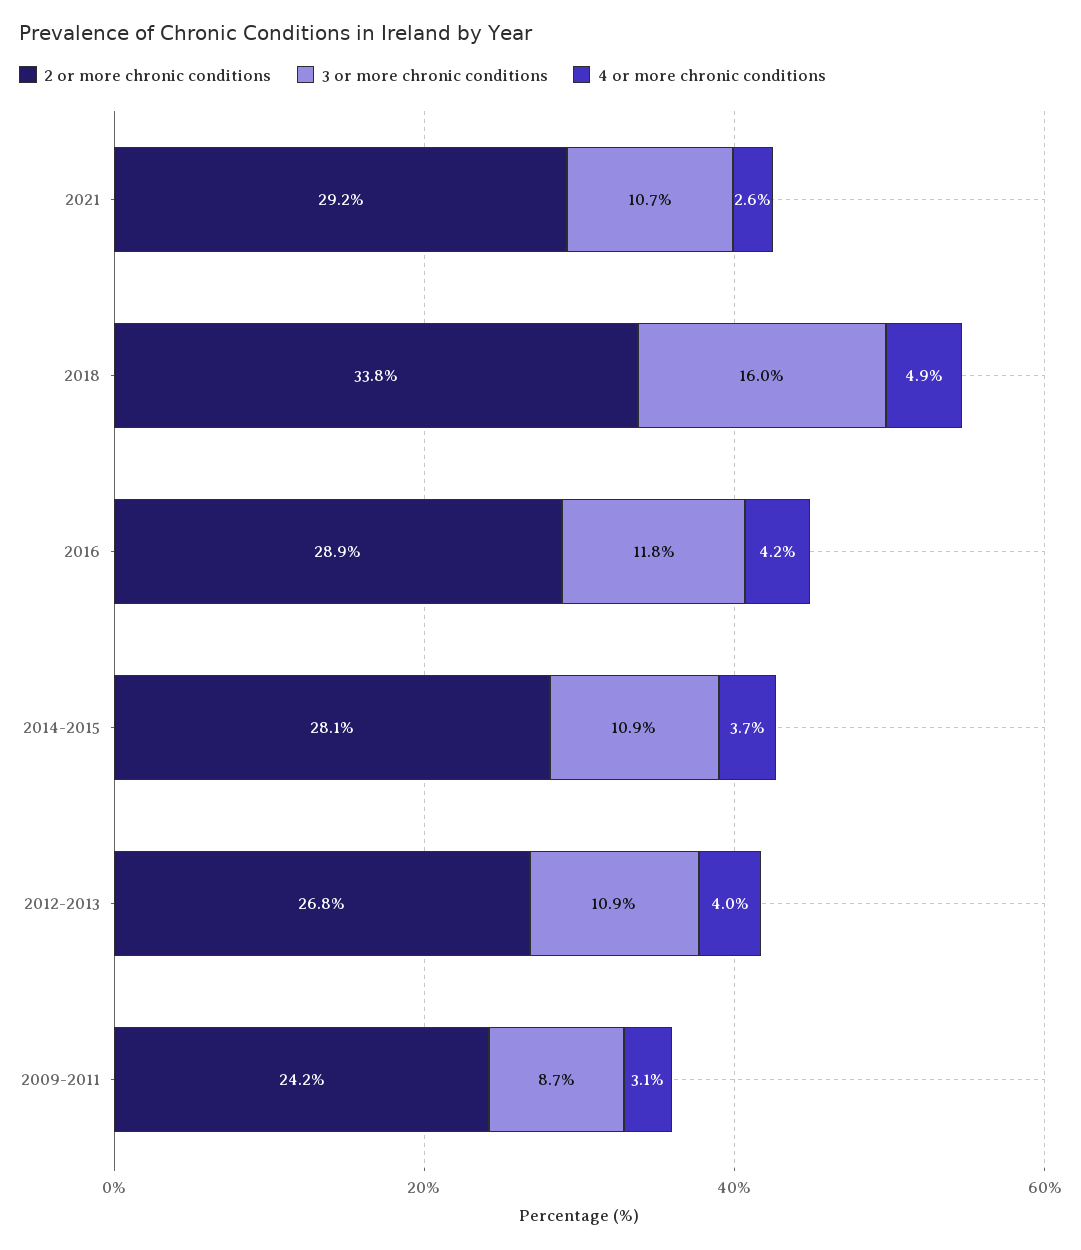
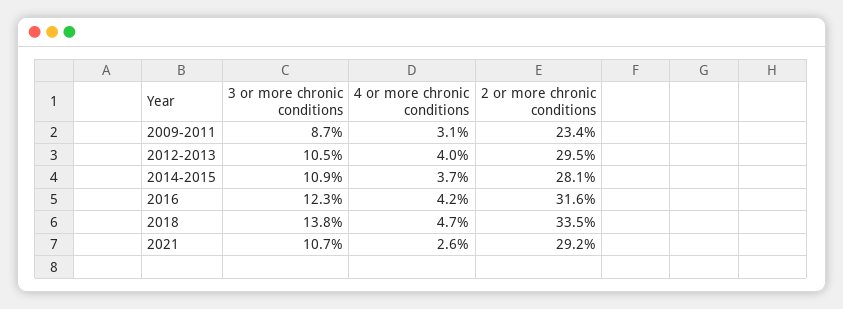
  {
    "2 or more chronic conditions": {
      "2021": 29.2,
-     "2018": 33.8,
+     "2018": 33.5,
-     "2016": 28.9,
+     "2016": 31.6,
      "2014-2015": 28.1,
-     "2012-2013": 26.8,
+     "2012-2013": 29.5,
-     "2009-2011": 24.2
+     "2009-2011": 23.4
    },
    "3 or more chronic conditions": {
      "2021": 10.7,
-     "2018": 16,
+     "2018": 13.8,
-     "2016": 11.8,
+     "2016": 12.3,
      "2014-2015": 10.9,
-     "2012-2013": 10.9,
+     "2012-2013": 10.5,
      "2009-2011": 8.7
    },
    "4 or more chronic conditions": {
      "2021": 2.6,
-     "2018": 4.9,
+     "2018": 4.7,
      "2016": 4.2,
      "2014-2015": 3.7,
      "2012-2013": 4,
      "2009-2011": 3.1
    }
  }

